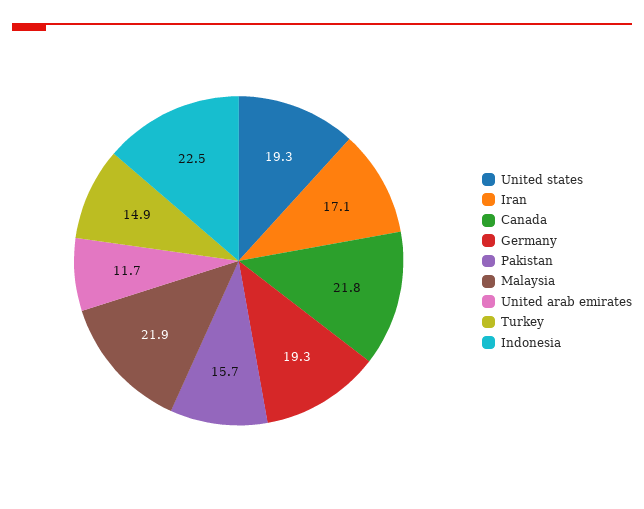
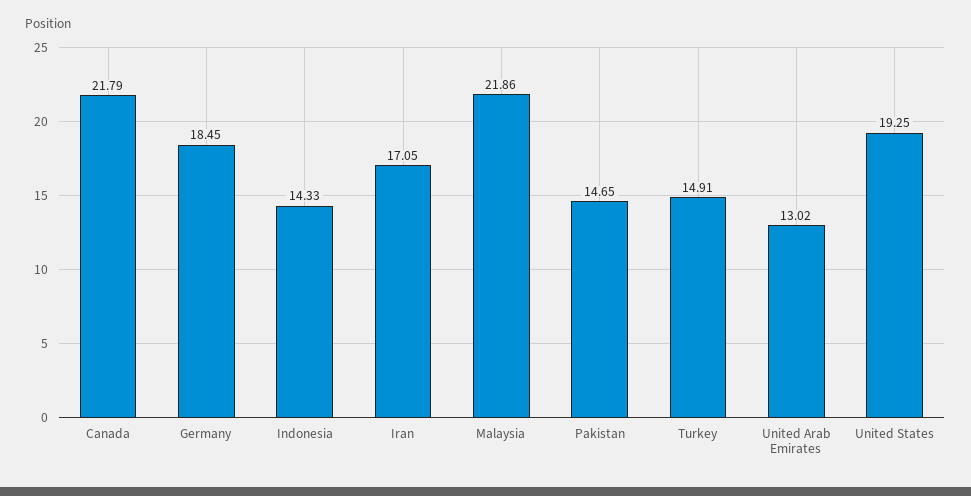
  {
    "United states": 19.25,
    "Iran": 17.05,
    "Canada": 21.79,
-   "Germany": 19.3,
+   "Germany": 18.45,
-   "Pakistan": 15.7,
+   "Pakistan": 14.65,
    "Malaysia": 21.86,
-   "United arab emirates": 11.7,
+   "United arab emirates": 13.02,
    "Turkey": 14.91,
-   "Indonesia": 22.5
+   "Indonesia": 14.33
  }

